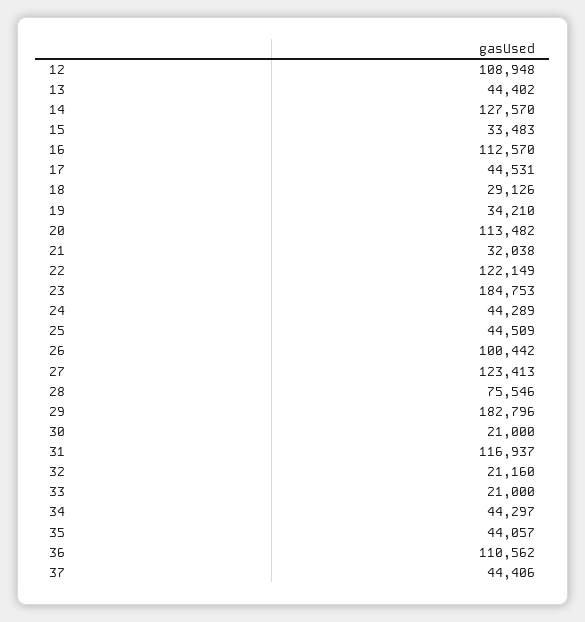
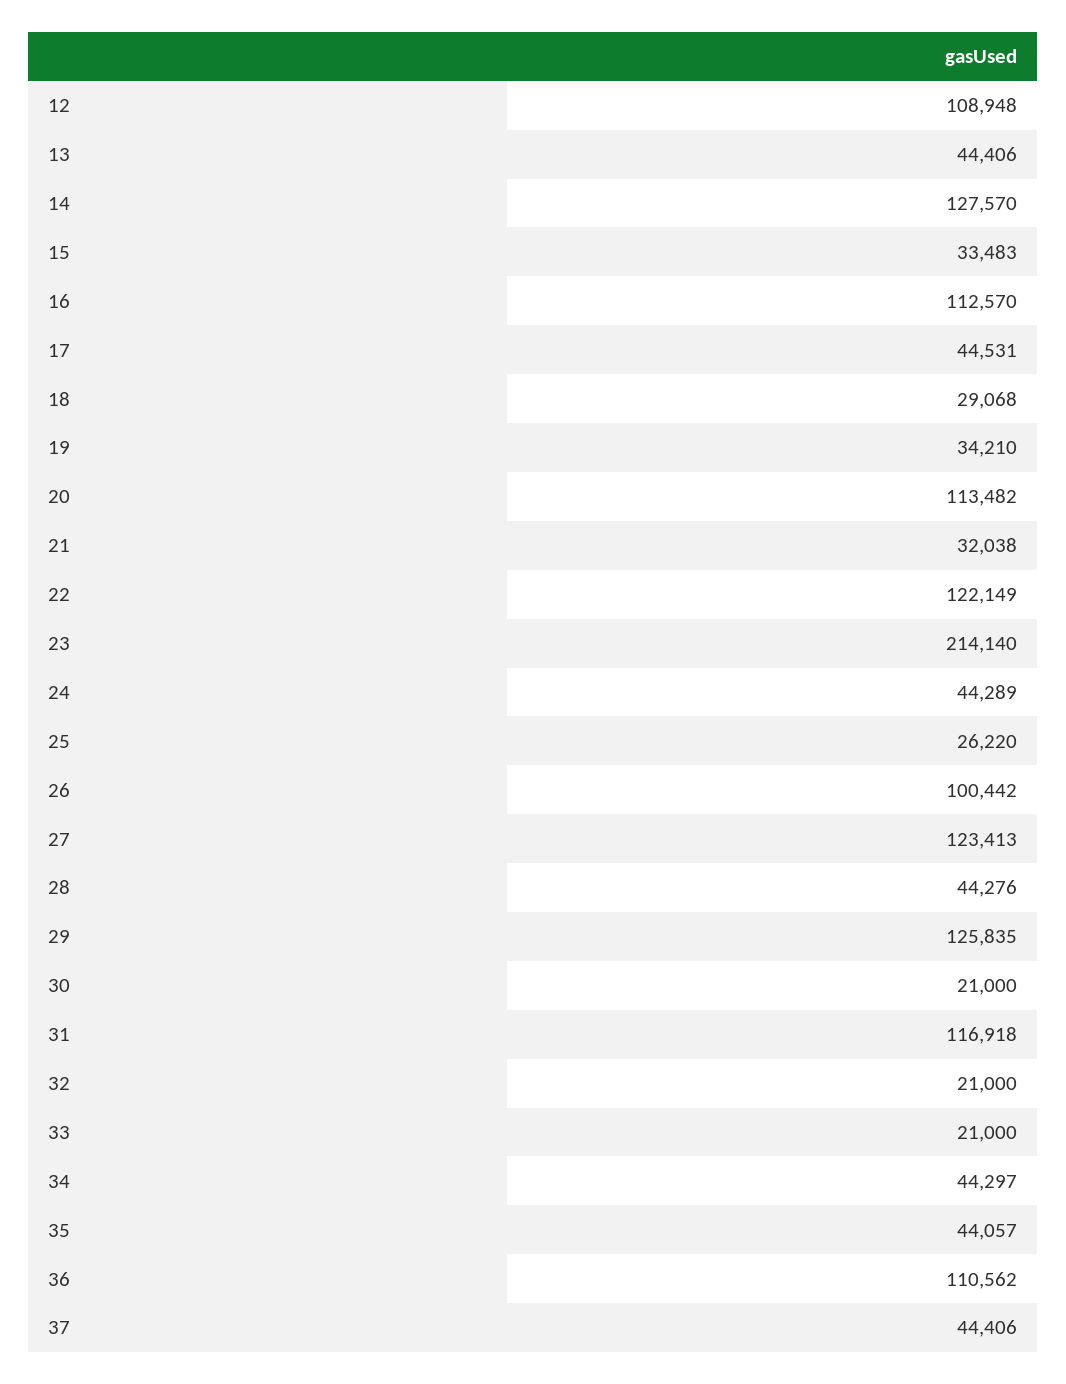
  {
    "12": 108948,
-   "13": 44402,
+   "13": 44406,
    "14": 127570,
    "15": 33483,
    "16": 112570,
    "17": 44531,
-   "18": 29126,
+   "18": 29068,
    "19": 34210,
    "20": 113482,
    "21": 32038,
    "22": 122149,
-   "23": 184753,
+   "23": 214140,
    "24": 44289,
-   "25": 44509,
+   "25": 26220,
    "26": 100442,
    "27": 123413,
-   "28": 75546,
+   "28": 44276,
-   "29": 182796,
+   "29": 125835,
    "30": 21000,
-   "31": 116937,
+   "31": 116918,
-   "32": 21160,
+   "32": 21000,
    "33": 21000,
    "34": 44297,
    "35": 44057,
    "36": 110562,
    "37": 44406
  }

